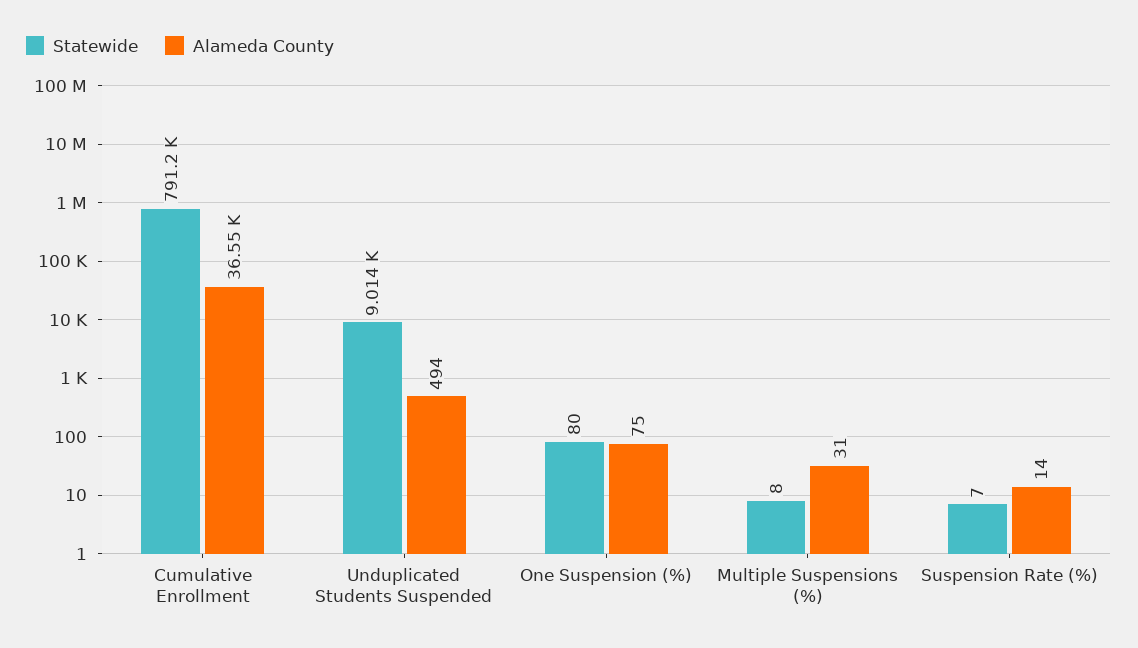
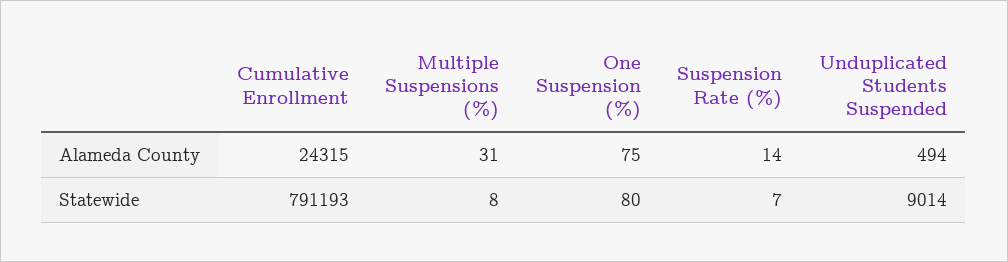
  {
    "Statewide": {
      "Cumulative Enrollment": 791193,
      "Unduplicated Students Suspended": 9014,
      "One Suspension (%)": 80,
      "Multiple Suspensions (%)": 8,
      "Suspension Rate (%)": 7
    },
    "Alameda County": {
-     "Cumulative Enrollment": 36550,
+     "Cumulative Enrollment": 24315,
      "Unduplicated Students Suspended": 494,
      "One Suspension (%)": 75,
      "Multiple Suspensions (%)": 31,
      "Suspension Rate (%)": 14
    }
  }

